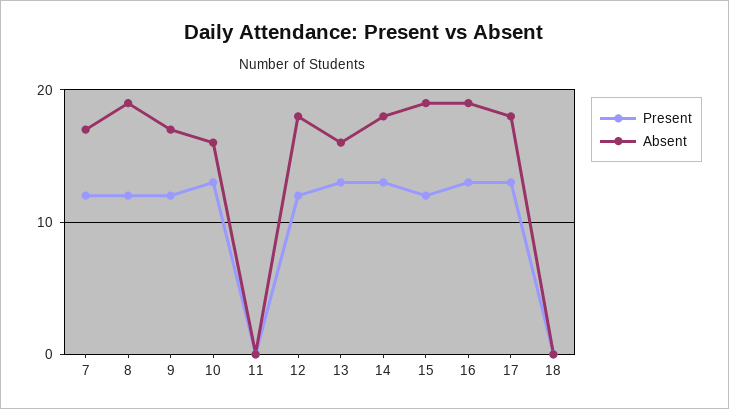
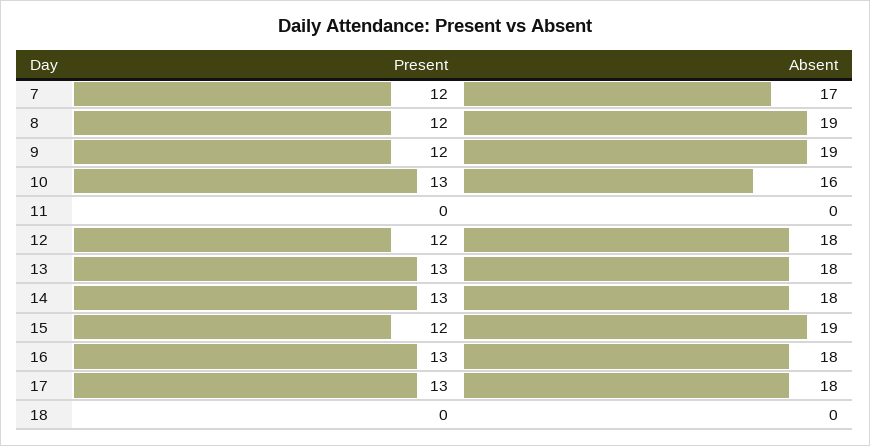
  {
    "Present": {
      "7": 12,
      "8": 12,
      "9": 12,
      "10": 13,
      "11": 0,
      "12": 12,
      "13": 13,
      "14": 13,
      "15": 12,
      "16": 13,
      "17": 13,
      "18": 0
    },
    "Absent": {
      "7": 17,
      "8": 19,
-     "9": 17,
+     "9": 19,
      "10": 16,
      "11": 0,
      "12": 18,
-     "13": 16,
+     "13": 18,
      "14": 18,
      "15": 19,
-     "16": 19,
+     "16": 18,
      "17": 18,
      "18": 0
    }
  }

